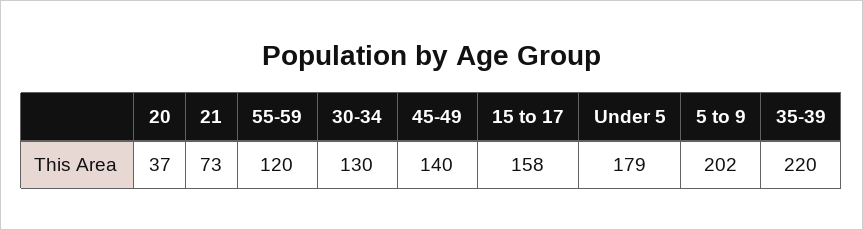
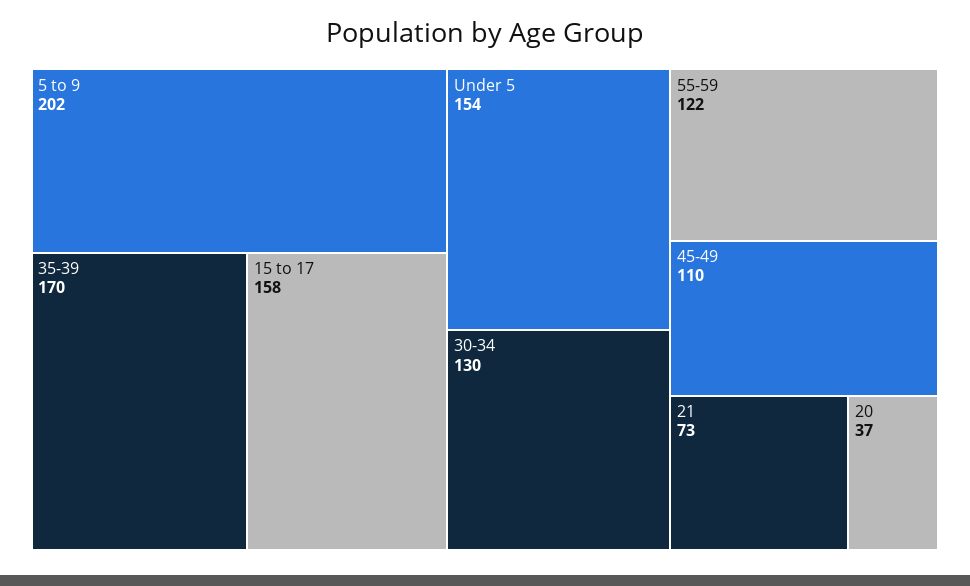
  {
    "20": 37,
    "21": 73,
-   "55-59": 120,
+   "55-59": 122,
    "30-34": 130,
-   "45-49": 140,
+   "45-49": 110,
    "15 to 17": 158,
-   "Under 5": 179,
+   "Under 5": 154,
    "5 to 9": 202,
-   "35-39": 220
+   "35-39": 170
  }

